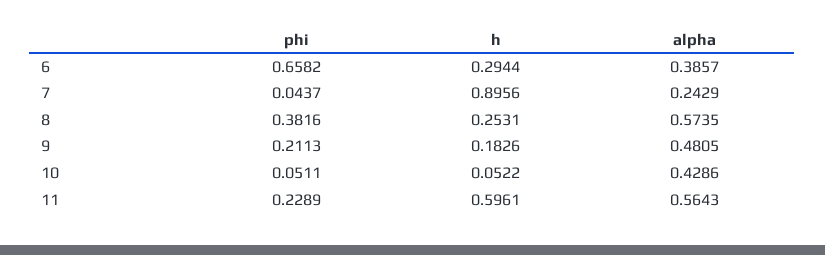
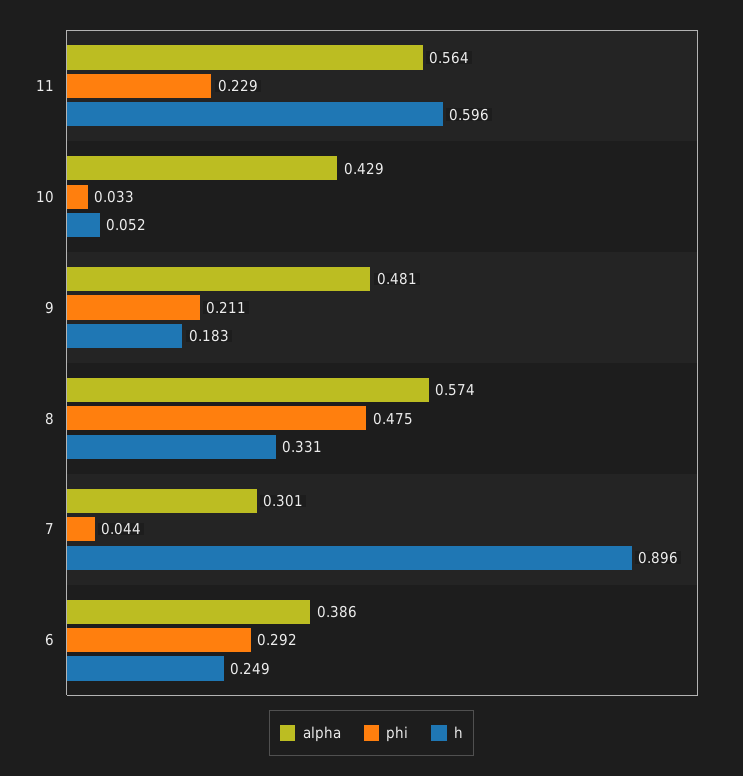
  {
    "phi": {
-     "6": 0.6582,
+     "6": 0.292,
      "7": 0.0437,
-     "8": 0.3816,
+     "8": 0.475,
      "9": 0.2113,
-     "10": 0.0511,
+     "10": 0.033,
      "11": 0.2289
    },
    "h": {
-     "6": 0.2944,
+     "6": 0.249,
      "7": 0.8956,
-     "8": 0.2531,
+     "8": 0.331,
      "9": 0.1826,
      "10": 0.0522,
      "11": 0.5961
    },
    "alpha": {
      "6": 0.3857,
-     "7": 0.2429,
+     "7": 0.301,
      "8": 0.5735,
      "9": 0.4805,
      "10": 0.4286,
      "11": 0.5643
    }
  }

